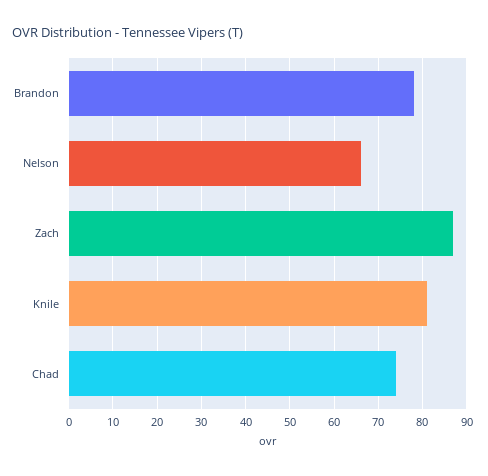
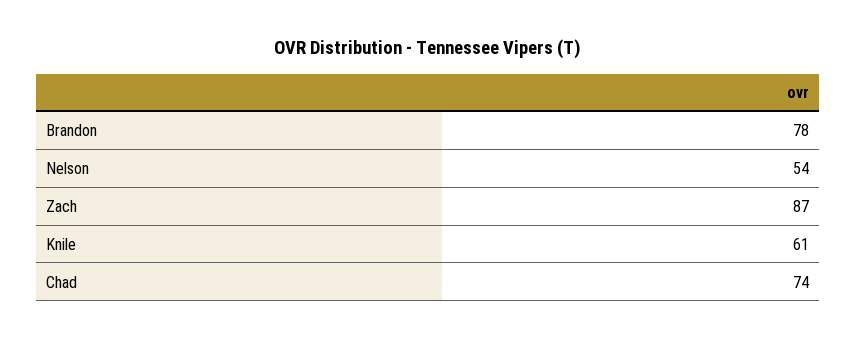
  {
    "Brandon": 78,
-   "Nelson": 65,
+   "Nelson": 54,
    "Zach": 87,
-   "Knile": 80,
+   "Knile": 61,
    "Chad": 74
  }

